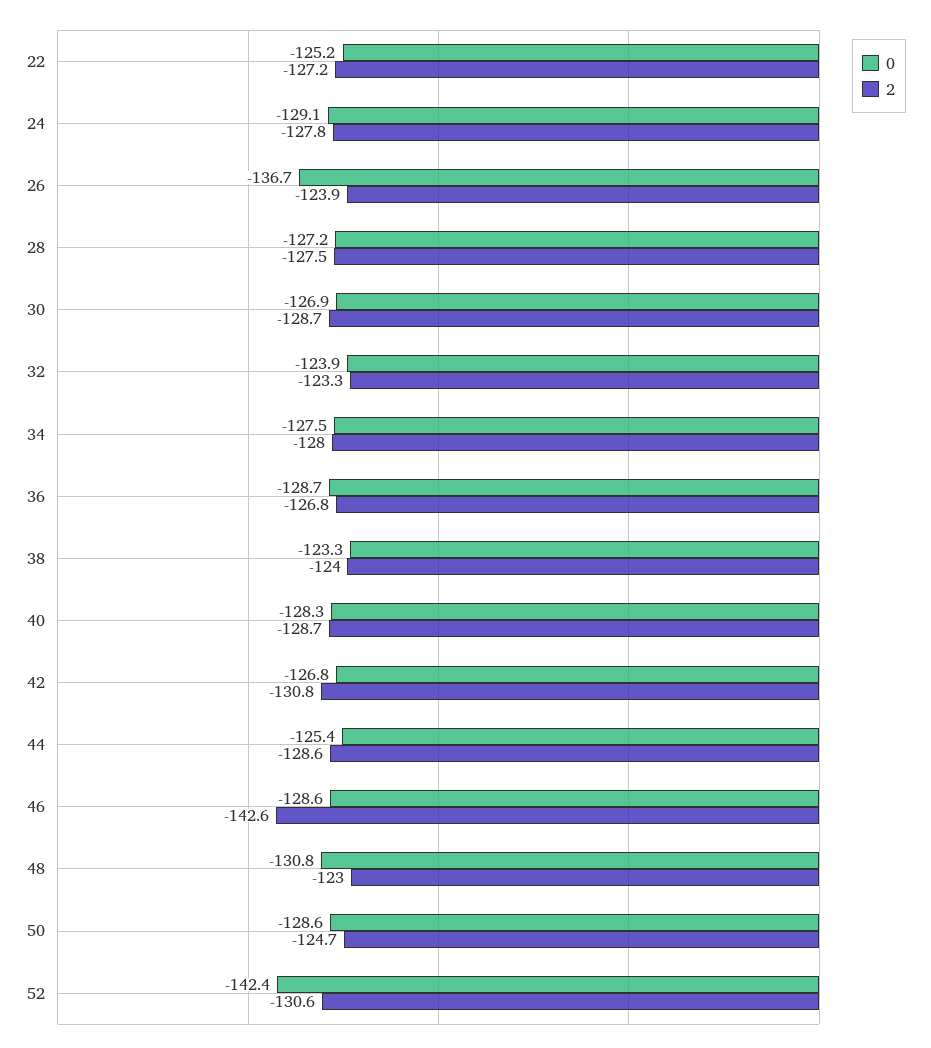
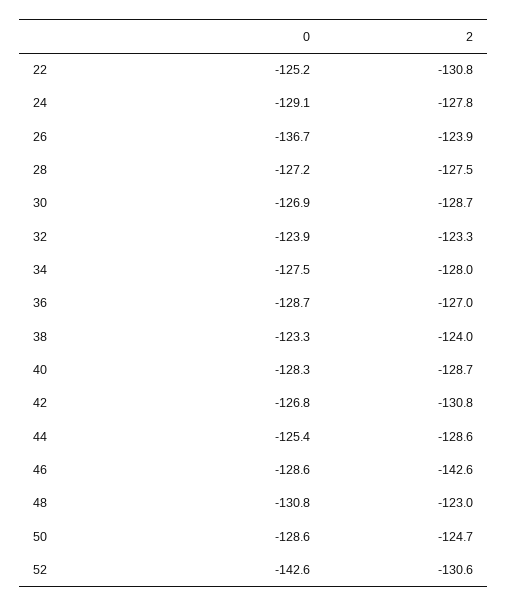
  {
    "0": {
      "22": -125.2,
      "24": -129.1,
      "26": -136.7,
      "28": -127.2,
      "30": -126.9,
      "32": -123.9,
      "34": -127.5,
      "36": -128.7,
      "38": -123.3,
      "40": -128.3,
      "42": -126.8,
      "44": -125.4,
      "46": -128.6,
      "48": -130.8,
      "50": -128.6,
-     "52": -142.4
+     "52": -142.6
    },
    "2": {
-     "22": -127.2,
+     "22": -130.8,
      "24": -127.8,
      "26": -123.9,
      "28": -127.5,
      "30": -128.7,
      "32": -123.3,
      "34": -128,
-     "36": -126.8,
+     "36": -127,
      "38": -124,
      "40": -128.7,
      "42": -130.8,
      "44": -128.6,
      "46": -142.6,
      "48": -123,
      "50": -124.7,
      "52": -130.6
    }
  }

